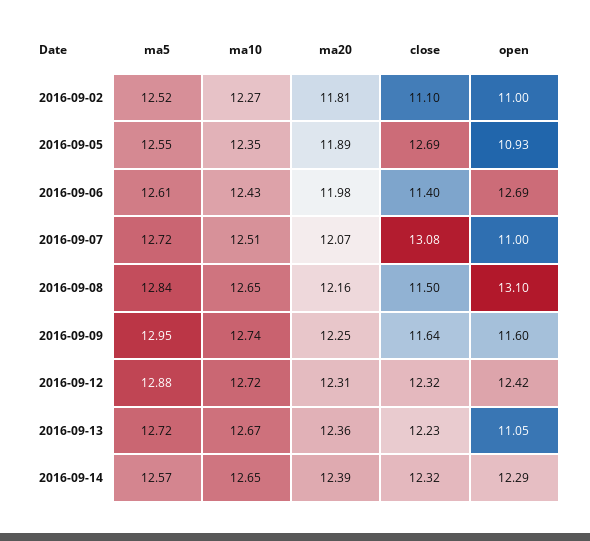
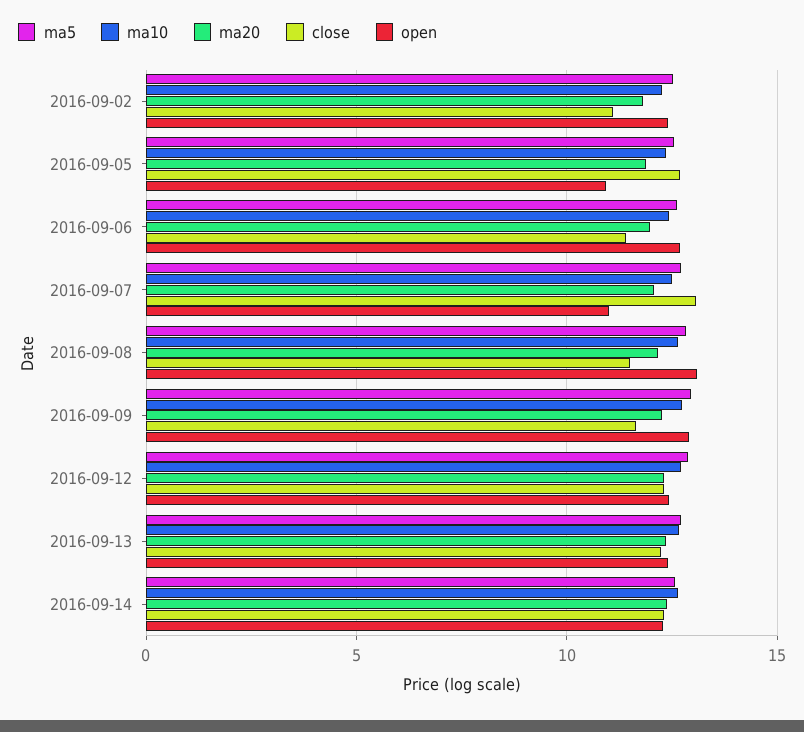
  {
    "ma5": {
      "2016-09-02": 12.52,
      "2016-09-05": 12.55,
      "2016-09-06": 12.61,
      "2016-09-07": 12.72,
      "2016-09-08": 12.84,
      "2016-09-09": 12.95,
      "2016-09-12": 12.88,
      "2016-09-13": 12.72,
      "2016-09-14": 12.57
    },
    "ma10": {
      "2016-09-02": 12.27,
      "2016-09-05": 12.35,
      "2016-09-06": 12.43,
      "2016-09-07": 12.51,
      "2016-09-08": 12.65,
      "2016-09-09": 12.74,
      "2016-09-12": 12.72,
      "2016-09-13": 12.67,
      "2016-09-14": 12.65
    },
    "ma20": {
      "2016-09-02": 11.81,
      "2016-09-05": 11.89,
      "2016-09-06": 11.98,
      "2016-09-07": 12.07,
      "2016-09-08": 12.16,
      "2016-09-09": 12.25,
      "2016-09-12": 12.31,
      "2016-09-13": 12.36,
      "2016-09-14": 12.39
    },
    "close": {
      "2016-09-02": 11.1,
      "2016-09-05": 12.69,
      "2016-09-06": 11.4,
      "2016-09-07": 13.08,
      "2016-09-08": 11.5,
      "2016-09-09": 11.64,
      "2016-09-12": 12.32,
      "2016-09-13": 12.23,
      "2016-09-14": 12.32
    },
    "open": {
-     "2016-09-02": 11,
+     "2016-09-02": 12.5,
      "2016-09-05": 10.93,
      "2016-09-06": 12.69,
      "2016-09-07": 11,
      "2016-09-08": 13.1,
-     "2016-09-09": 11.6,
+     "2016-09-09": 13,
      "2016-09-12": 12.42,
-     "2016-09-13": 11.05,
+     "2016-09-13": 12.5,
      "2016-09-14": 12.29
    }
  }

